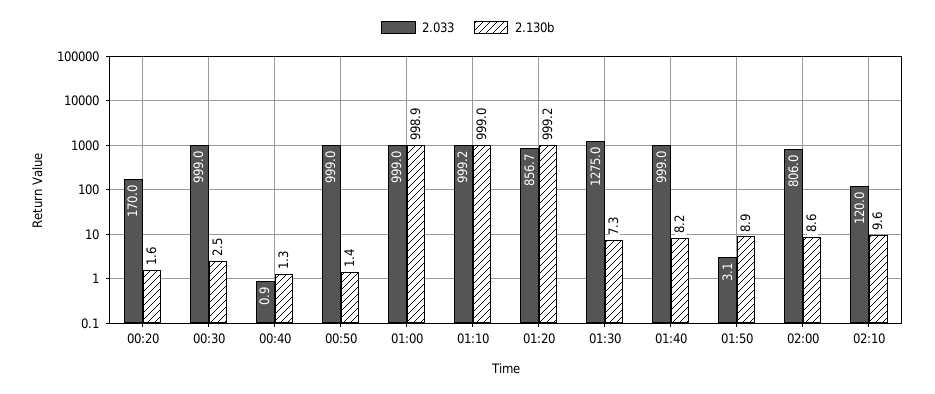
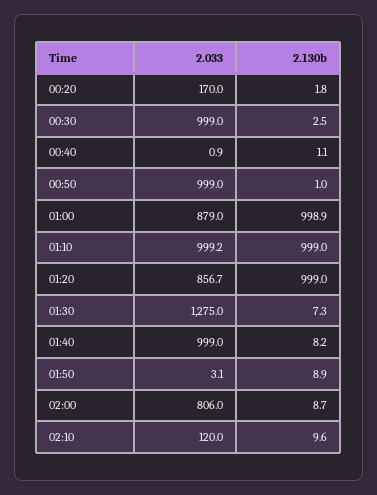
  {
    "2.033": {
      "00:20": 170,
      "00:30": 999,
      "00:40": 0.9,
      "00:50": 999,
-     "01:00": 999,
+     "01:00": 879,
      "01:10": 999.2,
      "01:20": 856.7,
      "01:30": 1275,
      "01:40": 999,
      "01:50": 3.1,
      "02:00": 806,
      "02:10": 120
    },
    "2.130b": {
-     "00:20": 1.6,
+     "00:20": 1.8,
      "00:30": 2.5,
-     "00:40": 1.3,
+     "00:40": 1.1,
-     "00:50": 1.4,
+     "00:50": 1,
      "01:00": 998.9,
      "01:10": 999,
-     "01:20": 999.2,
+     "01:20": 999,
      "01:30": 7.3,
      "01:40": 8.2,
      "01:50": 8.9,
-     "02:00": 8.6,
+     "02:00": 8.7,
      "02:10": 9.6
    }
  }

